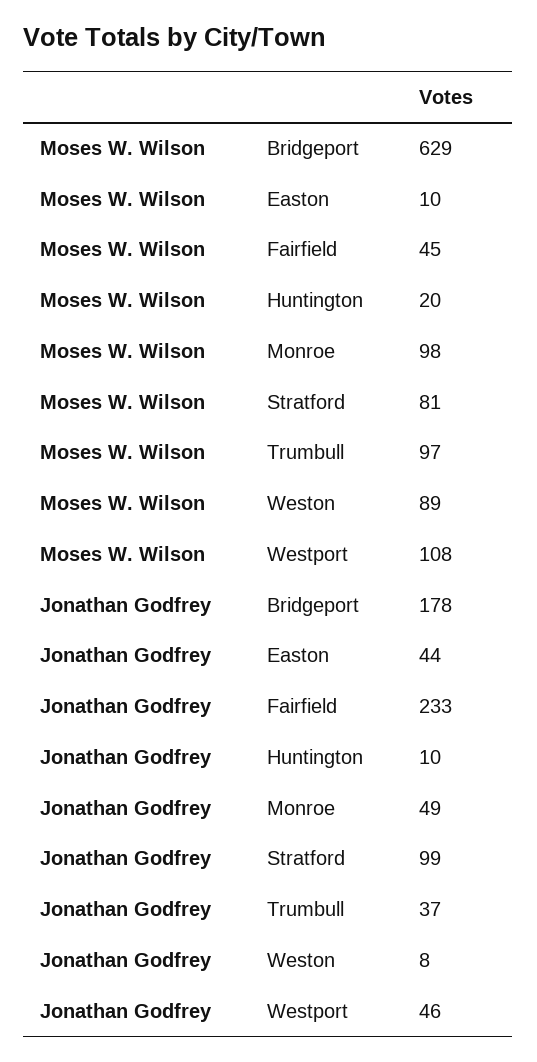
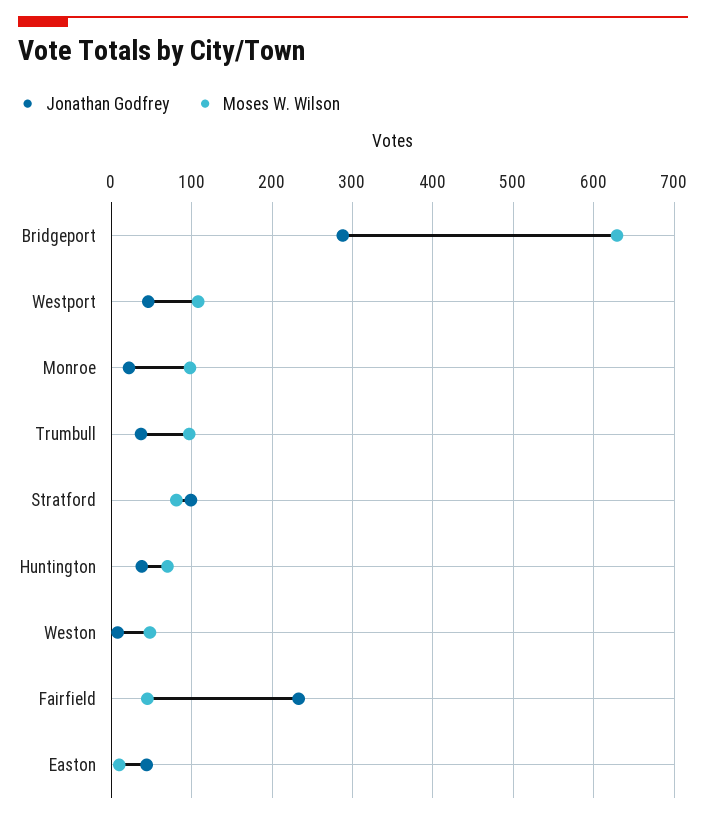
  {
    "Moses W. Wilson": {
      "Bridgeport": 629,
      "Easton": 10,
      "Fairfield": 45,
-     "Huntington": 20,
+     "Huntington": 70,
      "Monroe": 98,
      "Stratford": 81,
      "Trumbull": 97,
-     "Weston": 89,
+     "Weston": 50,
      "Westport": 108
    },
    "Jonathan Godfrey": {
-     "Bridgeport": 178,
+     "Bridgeport": 290,
      "Easton": 44,
      "Fairfield": 233,
-     "Huntington": 10,
+     "Huntington": 40,
-     "Monroe": 49,
+     "Monroe": 20,
      "Stratford": 99,
      "Trumbull": 37,
      "Weston": 8,
      "Westport": 46
    }
  }

